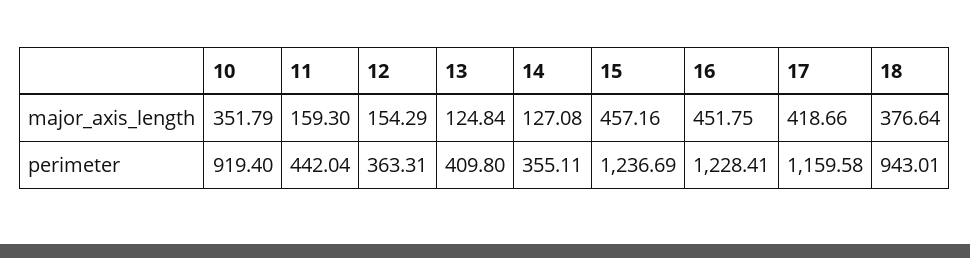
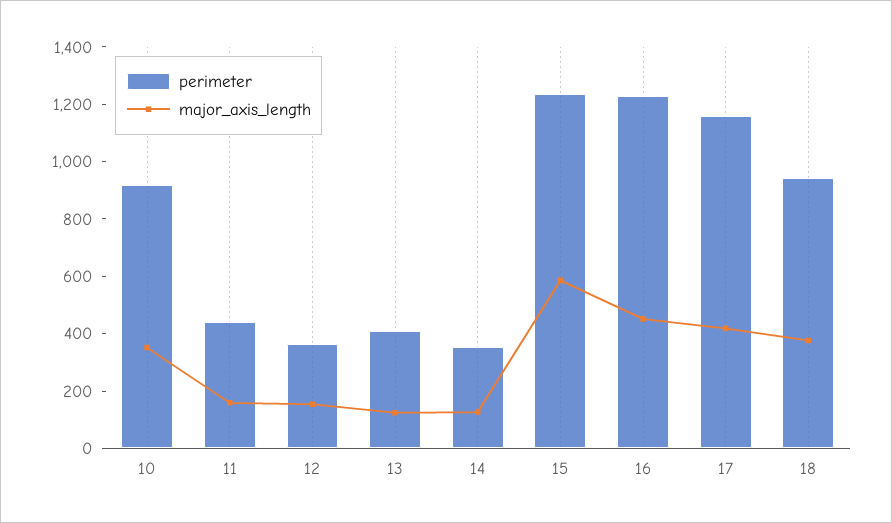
  {
    "major_axis_length": {
      "10": 351.79,
      "11": 159.3,
      "12": 154.29,
      "13": 124.84,
      "14": 127.08,
-     "15": 457.16,
+     "15": 600,
      "16": 451.75,
      "17": 418.66,
      "18": 376.64
    },
    "perimeter": {
      "10": 919.4,
      "11": 442.04,
      "12": 363.31,
      "13": 409.8,
      "14": 355.11,
      "15": 1236.69,
      "16": 1228.41,
      "17": 1159.58,
      "18": 943.01
    }
  }

